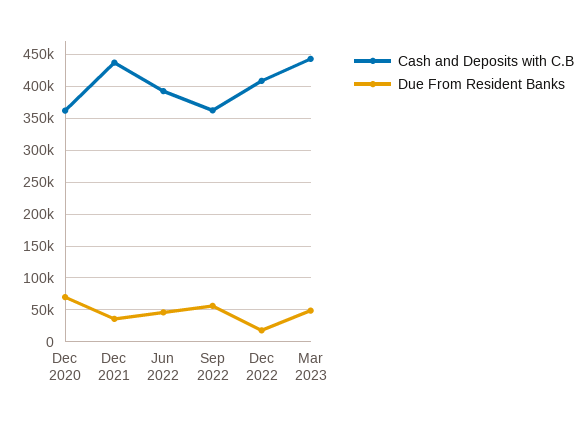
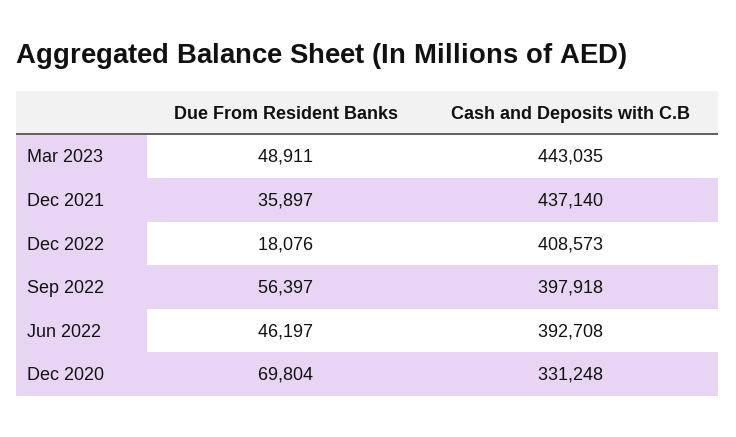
  {
    "Cash and Deposits with C.B": {
-     "Dec 2020": 360000,
+     "Dec 2020": 331248,
      "Dec 2021": 437140,
      "Jun 2022": 392708,
-     "Sep 2022": 360000,
+     "Sep 2022": 397918,
      "Dec 2022": 408573,
      "Mar 2023": 443035
    },
    "Due From Resident Banks": {
      "Dec 2020": 69804,
      "Dec 2021": 35897,
      "Jun 2022": 46197,
      "Sep 2022": 56397,
      "Dec 2022": 18076,
      "Mar 2023": 48911
    }
  }

